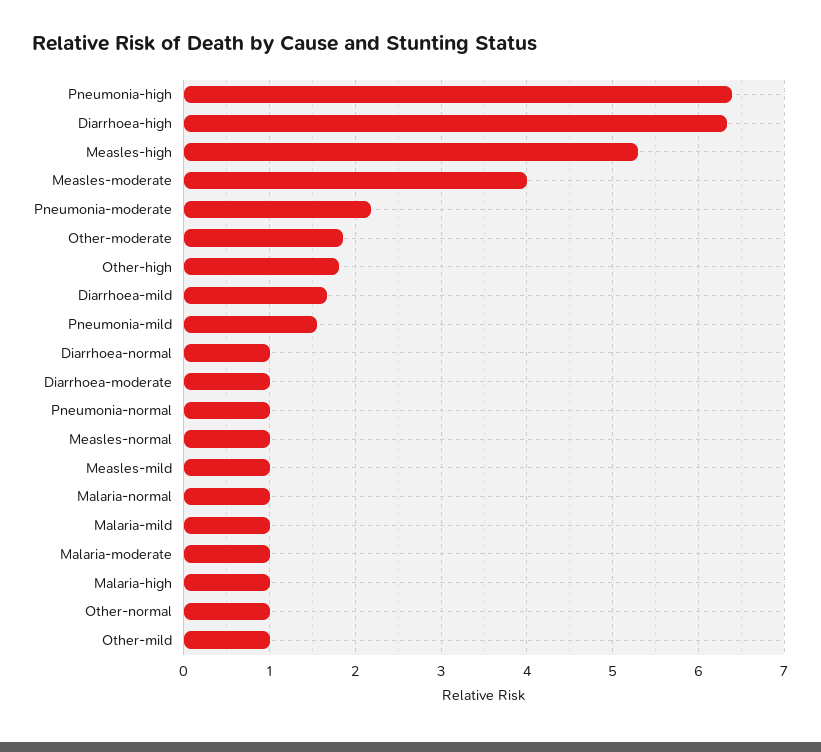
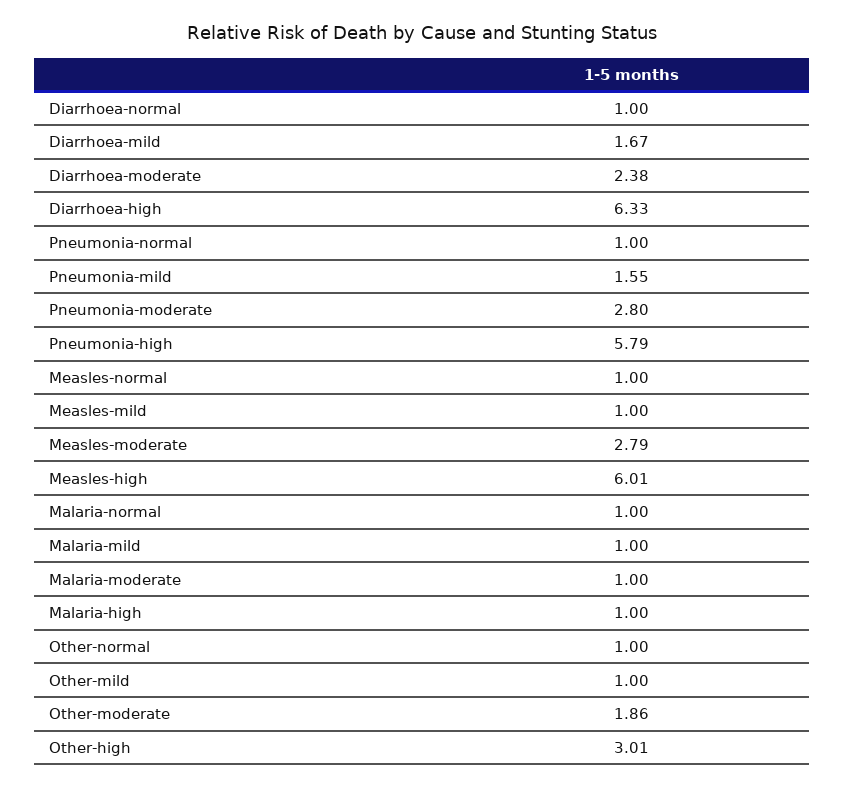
  {
-   "Pneumonia-high": 6.4,
+   "Pneumonia-high": 5.79,
    "Diarrhoea-high": 6.33,
-   "Measles-high": 5.3,
+   "Measles-high": 6.01,
-   "Measles-moderate": 4,
+   "Measles-moderate": 2.79,
-   "Pneumonia-moderate": 2.2,
+   "Pneumonia-moderate": 2.8,
    "Other-moderate": 1.86,
-   "Other-high": 1.8,
+   "Other-high": 3.01,
    "Diarrhoea-mild": 1.67,
    "Pneumonia-mild": 1.55,
    "Diarrhoea-normal": 1,
-   "Diarrhoea-moderate": 1,
+   "Diarrhoea-moderate": 2.38,
    "Pneumonia-normal": 1,
    "Measles-normal": 1,
    "Measles-mild": 1,
    "Malaria-normal": 1,
    "Malaria-mild": 1,
    "Malaria-moderate": 1,
    "Malaria-high": 1,
    "Other-normal": 1,
    "Other-mild": 1
  }

